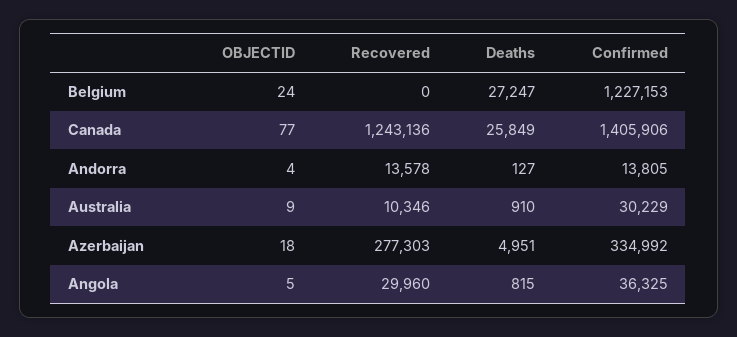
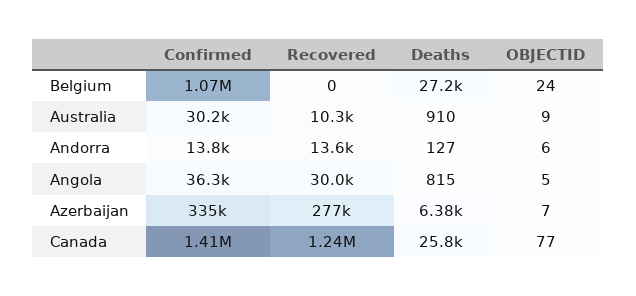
  {
    "OBJECTID": {
      "Belgium": 24,
      "Canada": 77,
-     "Andorra": 4,
+     "Andorra": 6,
      "Australia": 9,
-     "Azerbaijan": 18,
+     "Azerbaijan": 7,
      "Angola": 5
    },
    "Recovered": {
      "Belgium": 0,
      "Canada": 1243136,
      "Andorra": 13578,
      "Australia": 10346,
      "Azerbaijan": 277303,
      "Angola": 29960
    },
    "Deaths": {
      "Belgium": 27247,
      "Canada": 25849,
      "Andorra": 127,
      "Australia": 910,
-     "Azerbaijan": 4951,
+     "Azerbaijan": 6380,
      "Angola": 815
    },
    "Confirmed": {
-     "Belgium": 1227153,
+     "Belgium": 1070000,
      "Canada": 1405906,
      "Andorra": 13805,
      "Australia": 30229,
      "Azerbaijan": 334992,
      "Angola": 36325
    }
  }

